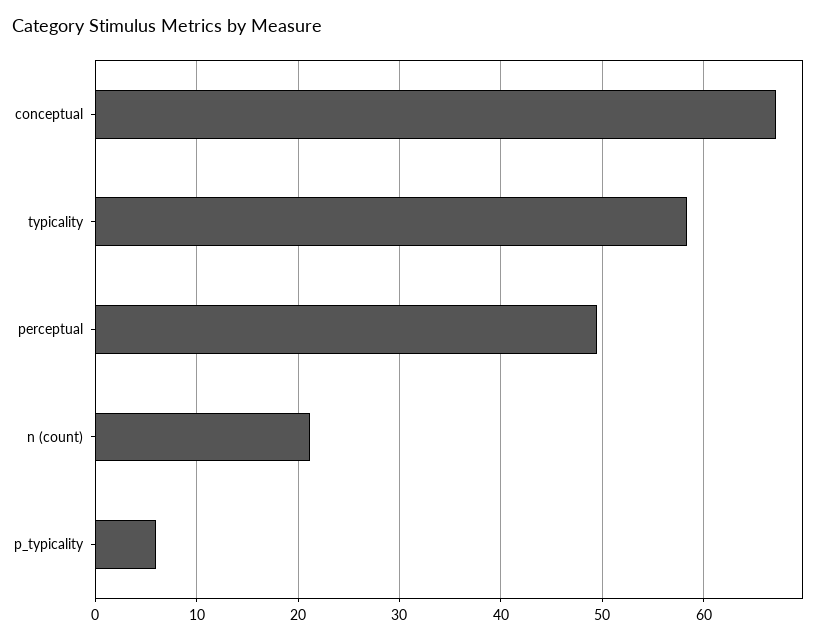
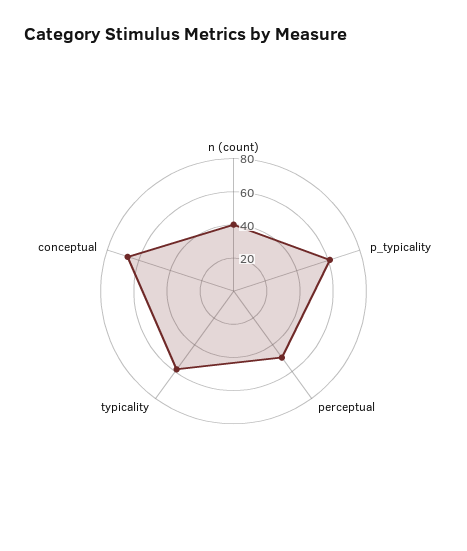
  {
    "conceptual": 67,
    "typicality": 58,
    "perceptual": 50,
-   "n (count)": 21,
+   "n (count)": 40,
-   "p_typicality": 6
+   "p_typicality": 60
  }

